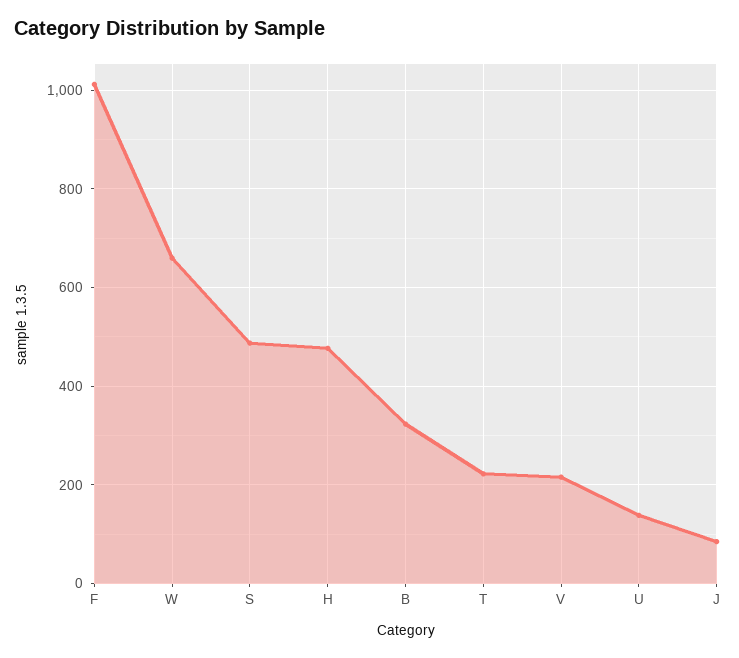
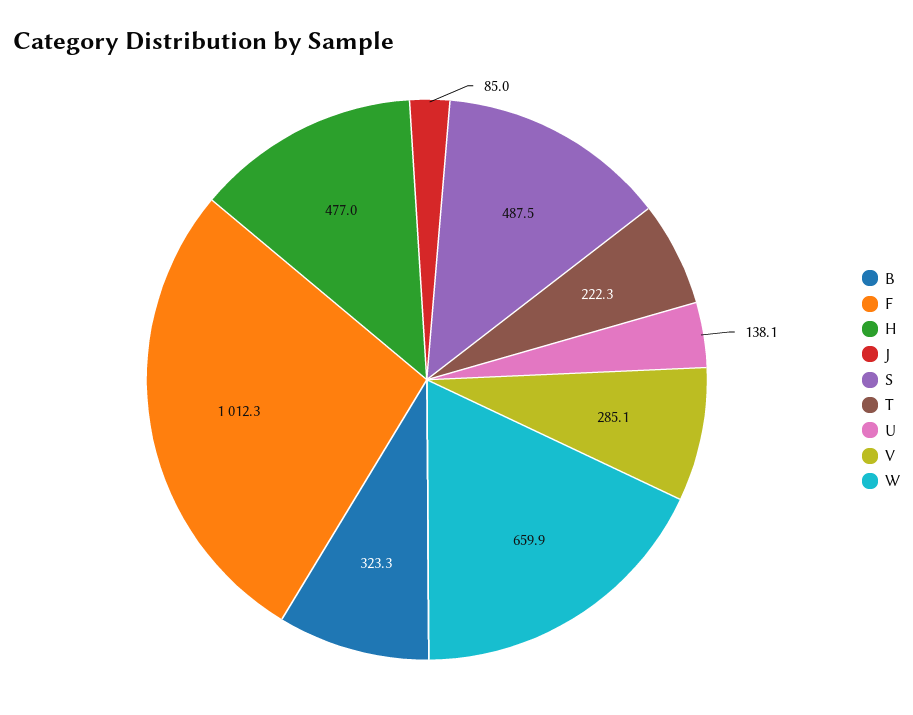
  {
    "F": 1012.3,
    "W": 659.9,
    "S": 487.5,
    "H": 477,
    "B": 323.3,
    "T": 222.3,
-   "V": 220,
+   "V": 285.1,
    "U": 138.1,
    "J": 85
  }

